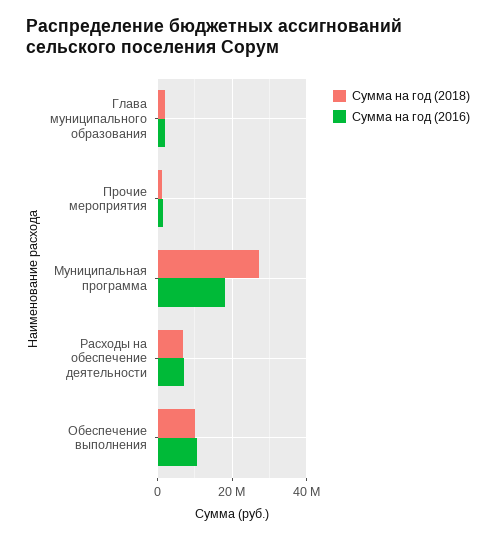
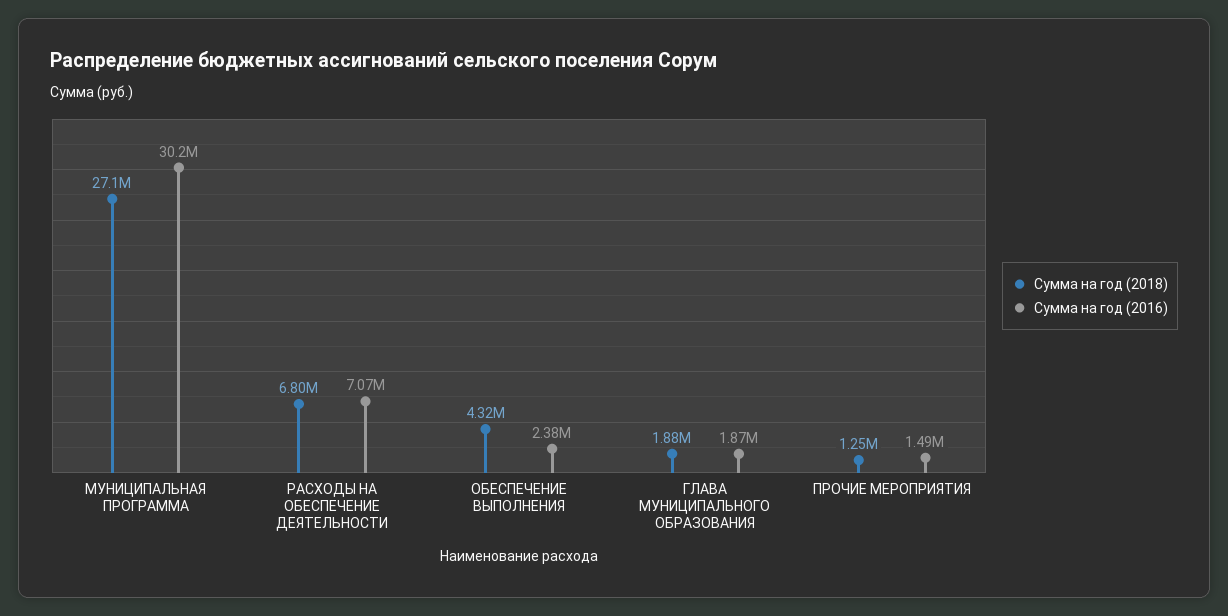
  {
    "Сумма на год (2018)": {
      "Глава муниципального образования": 1880000,
      "Прочие мероприятия": 1250000,
      "Муниципальная программа": 27100000,
      "Расходы на обеспечение деятельности": 6800000,
-     "Обеспечение выполнения": 10000000
+     "Обеспечение выполнения": 4320000
    },
    "Сумма на год (2016)": {
      "Глава муниципального образования": 1870000,
      "Прочие мероприятия": 1490000,
-     "Муниципальная программа": 18000000,
+     "Муниципальная программа": 30200000,
      "Расходы на обеспечение деятельности": 7070000,
-     "Обеспечение выполнения": 10000000
+     "Обеспечение выполнения": 2380000
    }
  }

